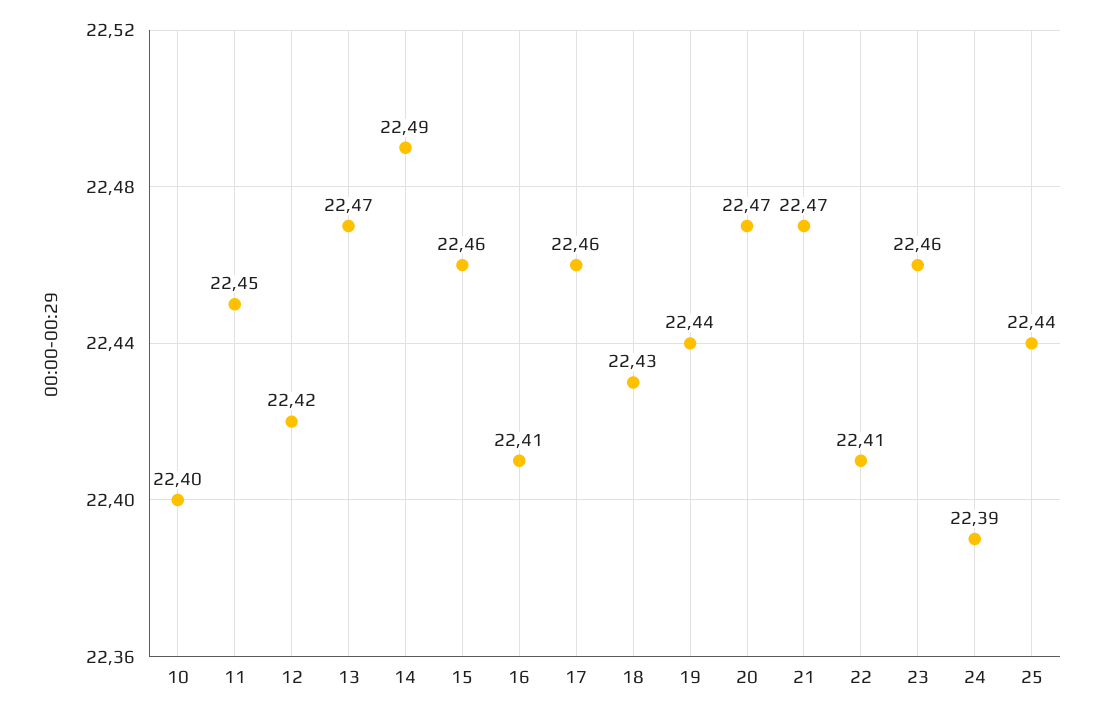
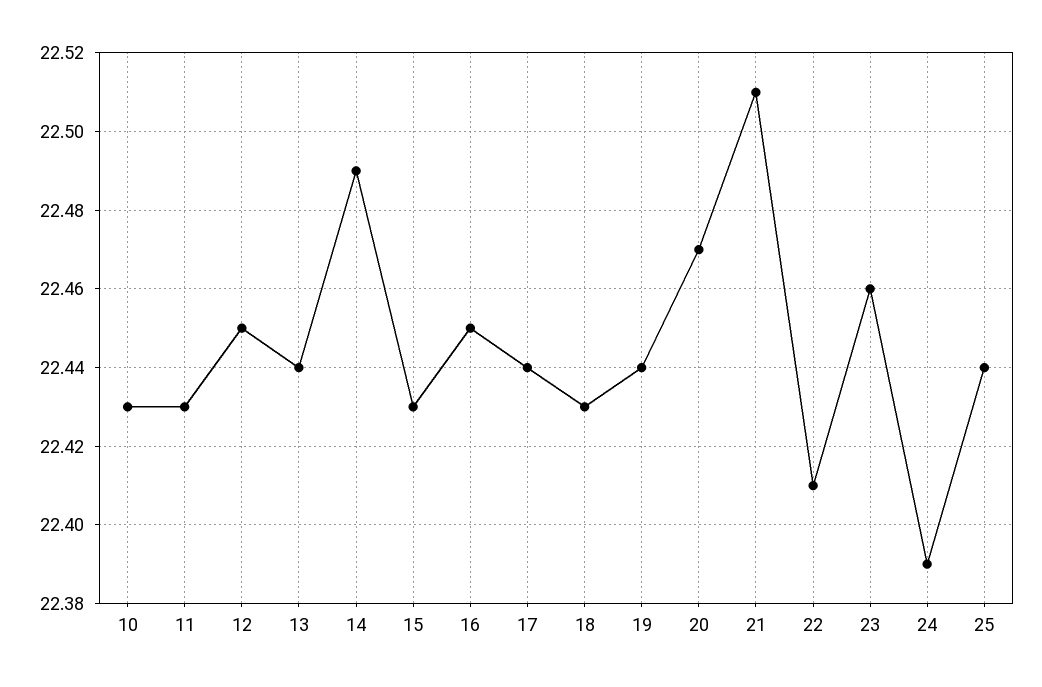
  {
-   "10": 22.4,
+   "10": 22.43,
-   "11": 22.45,
+   "11": 22.43,
-   "12": 22.42,
+   "12": 22.45,
-   "13": 22.47,
+   "13": 22.44,
    "14": 22.49,
-   "15": 22.46,
+   "15": 22.43,
-   "16": 22.41,
+   "16": 22.45,
-   "17": 22.46,
+   "17": 22.44,
    "18": 22.43,
    "19": 22.44,
    "20": 22.47,
-   "21": 22.47,
+   "21": 22.51,
    "22": 22.41,
    "23": 22.46,
    "24": 22.39,
    "25": 22.44
  }

